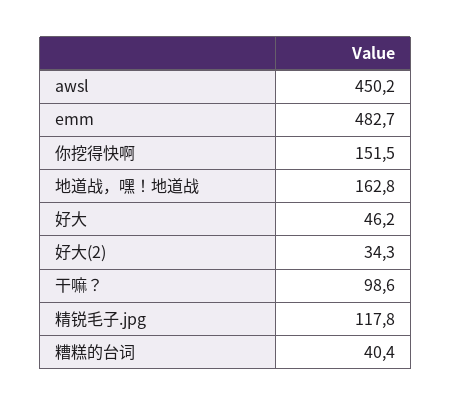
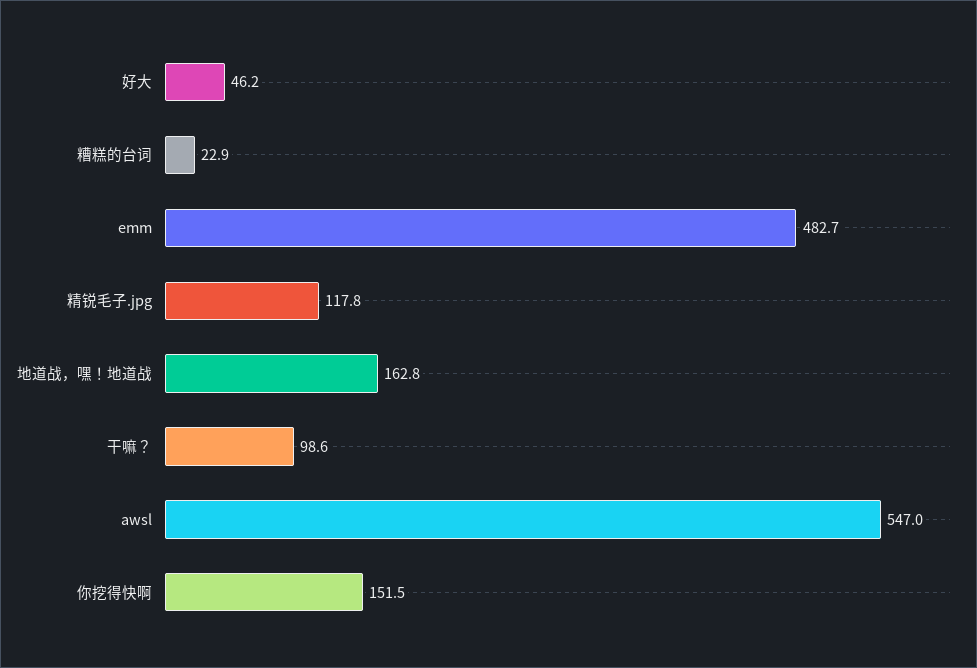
  {
-   "awsl": 450.2,
+   "awsl": 547,
    "emm": 482.7,
    "你挖得快啊": 151.5,
    "地道战，嘿！地道战": 162.8,
    "好大": 46.2,
-   "好大(2)": 34.3,
    "干嘛？": 98.6,
    "精锐毛子.jpg": 117.8,
-   "糟糕的台词": 40.4
+   "糟糕的台词": 22.9
  }

